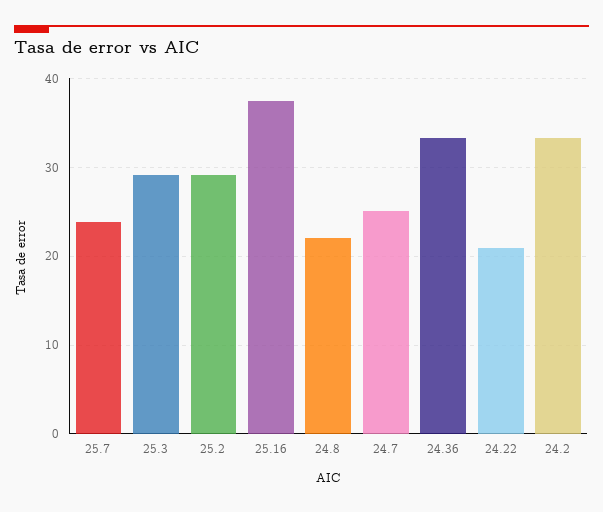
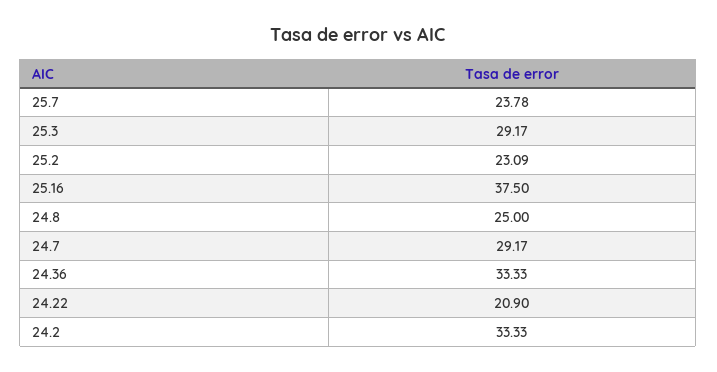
  {
    "25.7": 23.78,
    "25.3": 29.17,
-   "25.2": 29,
+   "25.2": 23.09,
    "25.16": 37.5,
-   "24.8": 22,
+   "24.8": 25,
-   "24.7": 25,
+   "24.7": 29.17,
    "24.36": 33.33,
    "24.22": 20.9,
    "24.2": 33.33
  }

